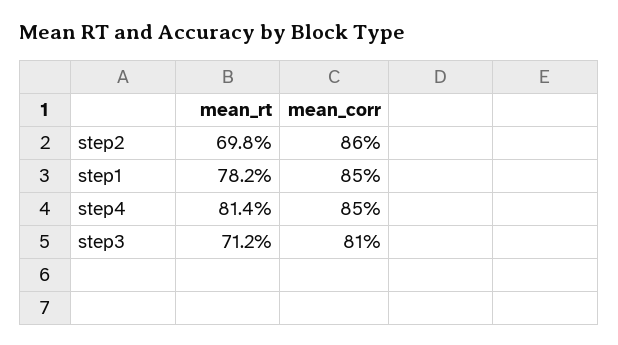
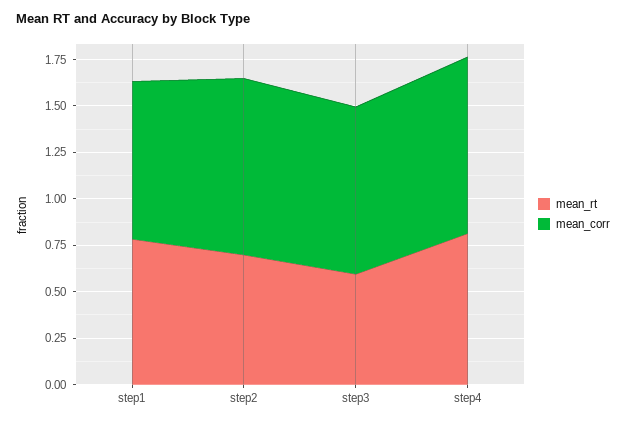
  {
    "mean_rt": {
      "step2": 0.698,
      "step1": 0.782,
      "step4": 0.814,
-     "step3": 0.712
+     "step3": 0.6
    },
    "mean_corr": {
-     "step2": 0.86,
+     "step2": 0.95,
      "step1": 0.85,
-     "step4": 0.85,
+     "step4": 0.95,
-     "step3": 0.81
+     "step3": 0.9
    }
  }

